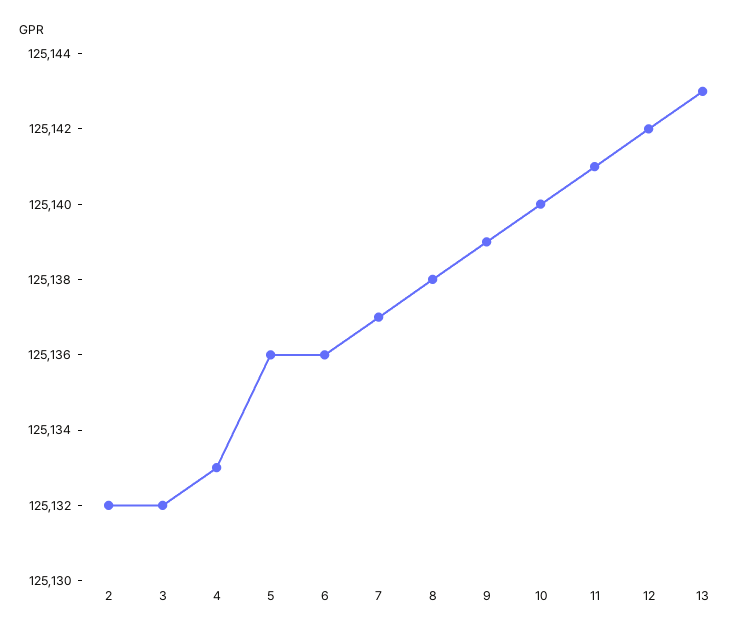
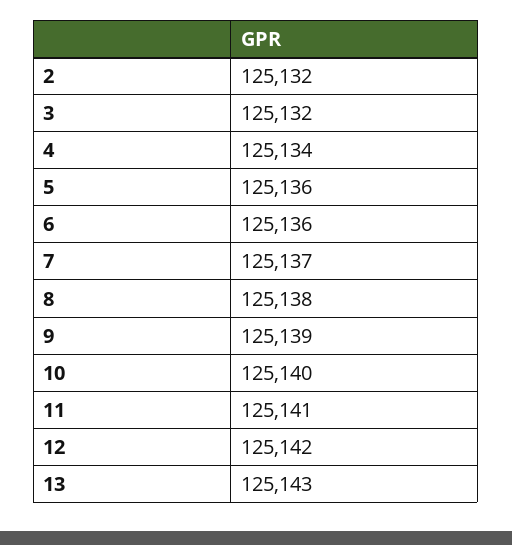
  {
    "2": 125132,
    "3": 125132,
-   "4": 125133,
+   "4": 125134,
    "5": 125136,
    "6": 125136,
    "7": 125137,
    "8": 125138,
    "9": 125139,
    "10": 125140,
    "11": 125141,
    "12": 125142,
    "13": 125143
  }

